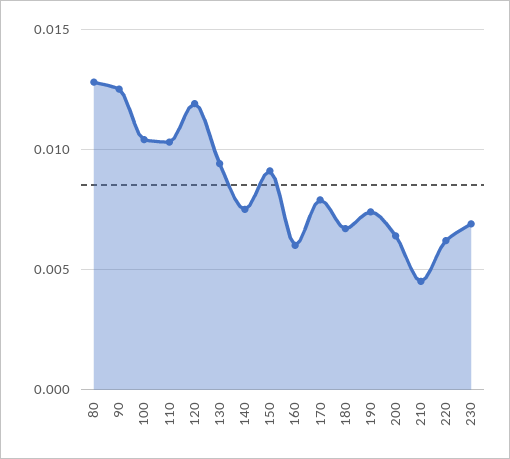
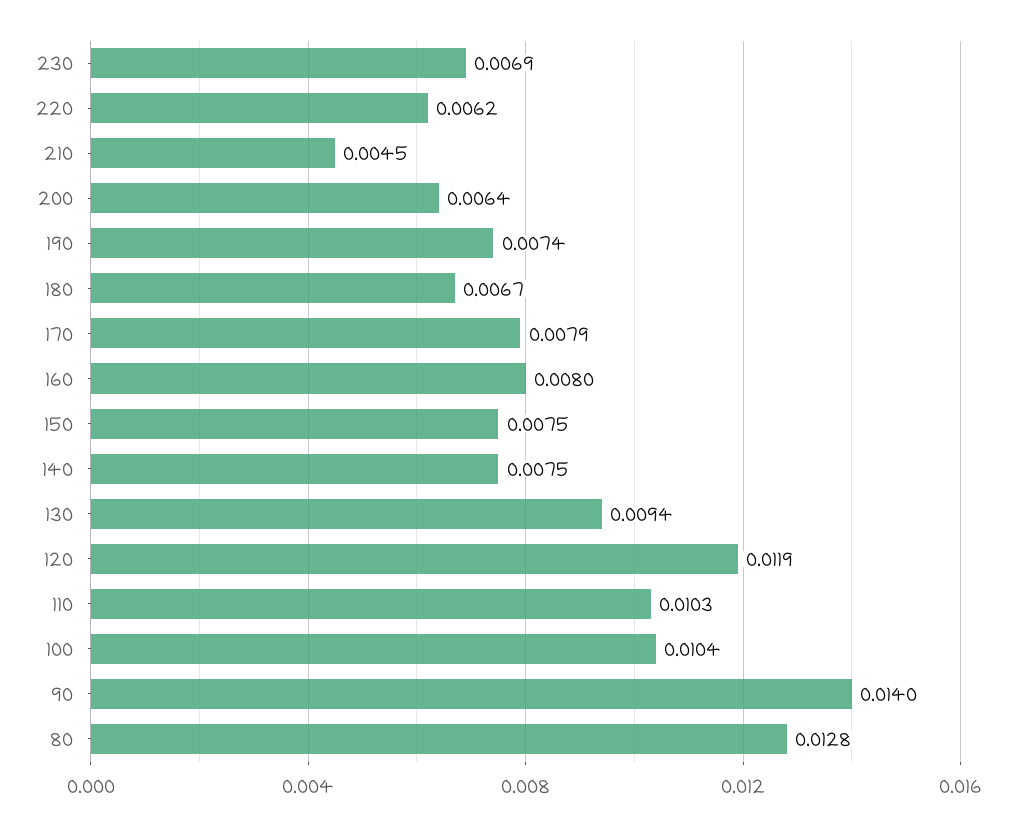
  {
    "80": 0.0128,
-   "90": 0.0125,
+   "90": 0.014,
    "100": 0.0104,
    "110": 0.0103,
    "120": 0.0119,
    "130": 0.0094,
    "140": 0.0075,
-   "150": 0.009,
+   "150": 0.0075,
-   "160": 0.006,
+   "160": 0.008,
    "170": 0.0079,
    "180": 0.0067,
    "190": 0.0074,
    "200": 0.0064,
    "210": 0.0045,
    "220": 0.0062,
    "230": 0.0069
  }

